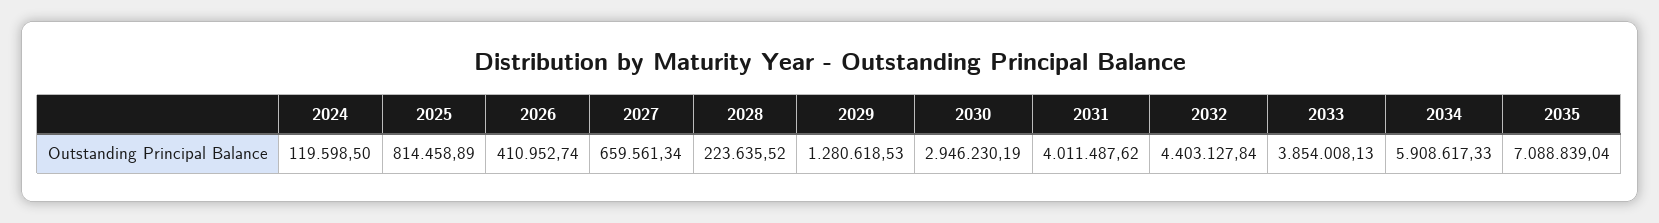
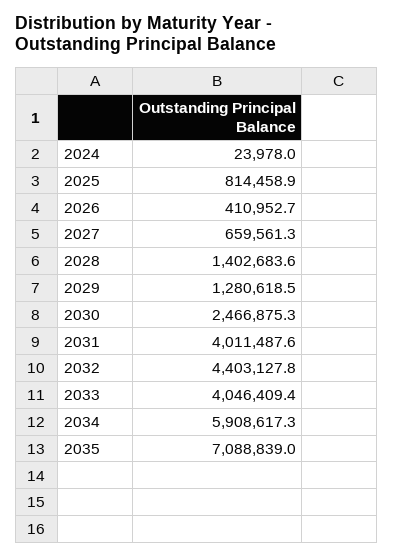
  {
-   "2024": 119598.5,
+   "2024": 23978,
    "2025": 814458.89,
    "2026": 410952.74,
    "2027": 659561.34,
-   "2028": 223635.52,
+   "2028": 1402683.6,
    "2029": 1280618.53,
-   "2030": 2946230.19,
+   "2030": 2466875.3,
    "2031": 4011487.62,
    "2032": 4403127.84,
-   "2033": 3854008.13,
+   "2033": 4046409.4,
    "2034": 5908617.33,
    "2035": 7088839.04
  }

